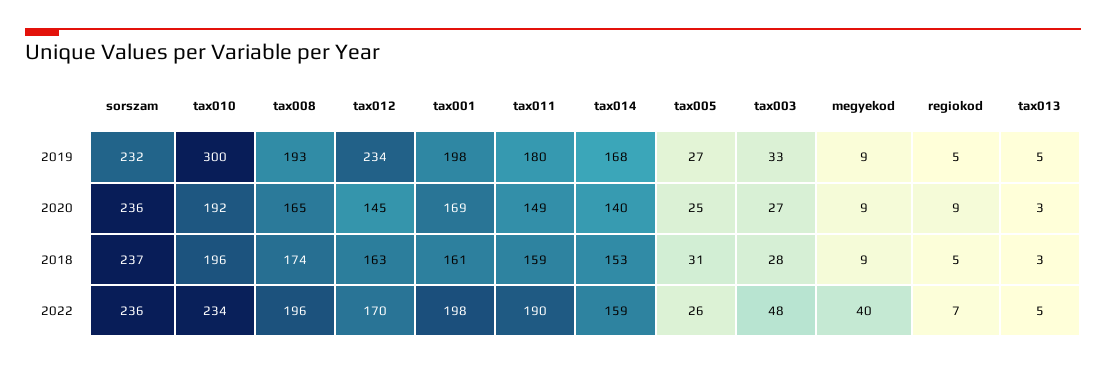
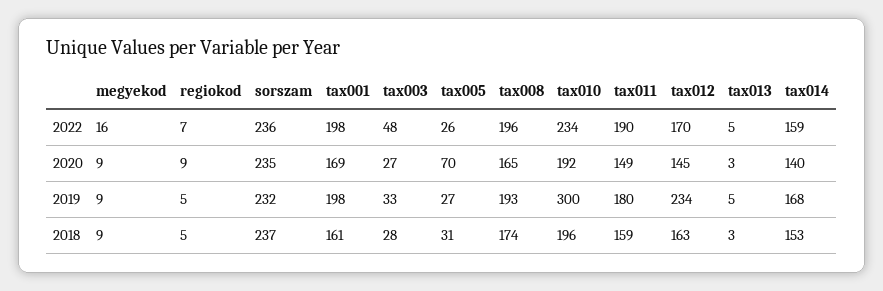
  {
    "sorszam": {
      "2019": 232,
-     "2020": 236,
+     "2020": 235,
      "2018": 237,
      "2022": 236
    },
    "tax010": {
      "2019": 300,
      "2020": 192,
      "2018": 196,
      "2022": 234
    },
    "tax008": {
      "2019": 193,
      "2020": 165,
      "2018": 174,
      "2022": 196
    },
    "tax012": {
      "2019": 234,
      "2020": 145,
      "2018": 163,
      "2022": 170
    },
    "tax001": {
      "2019": 198,
      "2020": 169,
      "2018": 161,
      "2022": 198
    },
    "tax011": {
      "2019": 180,
      "2020": 149,
      "2018": 159,
      "2022": 190
    },
    "tax014": {
      "2019": 168,
      "2020": 140,
      "2018": 153,
      "2022": 159
    },
    "tax005": {
      "2019": 27,
-     "2020": 25,
+     "2020": 70,
      "2018": 31,
      "2022": 26
    },
    "tax003": {
      "2019": 33,
      "2020": 27,
      "2018": 28,
      "2022": 48
    },
    "megyekod": {
      "2019": 9,
      "2020": 9,
      "2018": 9,
-     "2022": 40
+     "2022": 16
    },
    "regiokod": {
      "2019": 5,
      "2020": 9,
      "2018": 5,
      "2022": 7
    },
    "tax013": {
      "2019": 5,
      "2020": 3,
      "2018": 3,
      "2022": 5
    }
  }

